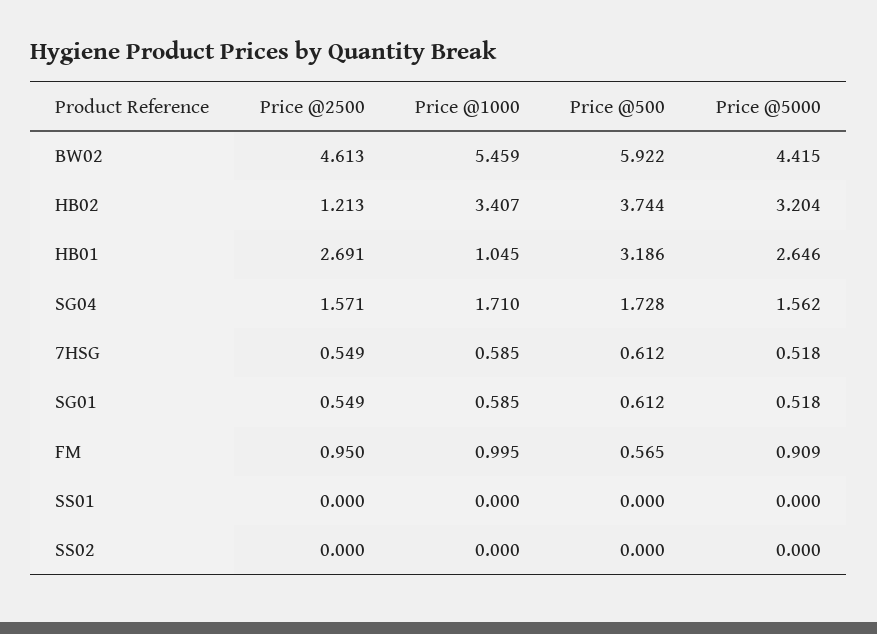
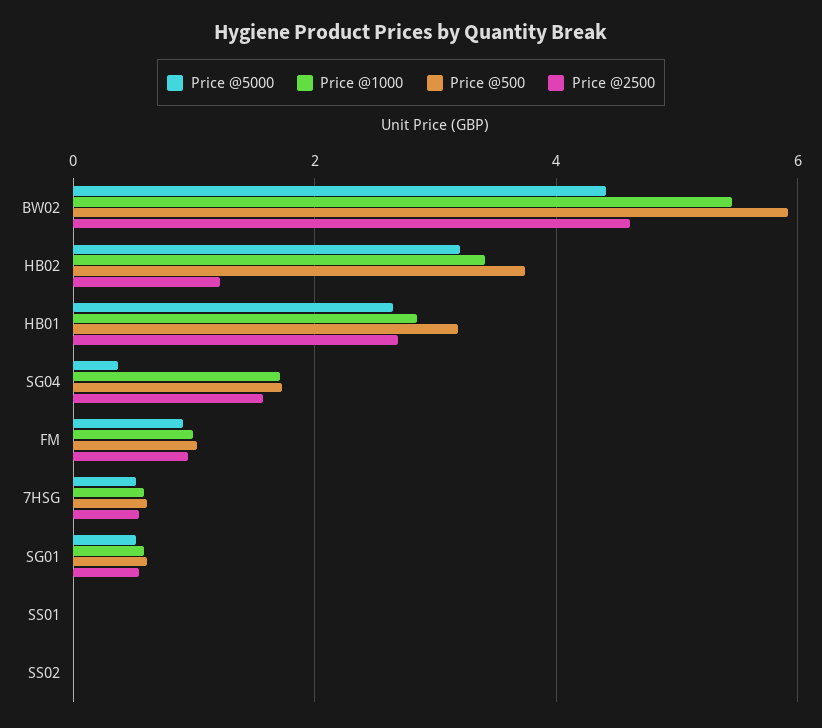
  {
    "Price @2500": {
      "BW02": 4.613,
      "HB02": 1.213,
      "HB01": 2.691,
      "SG04": 1.571,
      "7HSG": 0.549,
      "SG01": 0.549,
      "FM": 0.95,
      "SS01": 0,
      "SS02": 0
    },
    "Price @1000": {
      "BW02": 5.459,
      "HB02": 3.407,
-     "HB01": 1.045,
+     "HB01": 2.8,
      "SG04": 1.71,
      "7HSG": 0.585,
      "SG01": 0.585,
      "FM": 0.995,
      "SS01": 0,
      "SS02": 0
    },
    "Price @500": {
      "BW02": 5.922,
      "HB02": 3.744,
      "HB01": 3.186,
      "SG04": 1.728,
      "7HSG": 0.612,
      "SG01": 0.612,
-     "FM": 0.565,
+     "FM": 1,
      "SS01": 0,
      "SS02": 0
    },
    "Price @5000": {
      "BW02": 4.415,
      "HB02": 3.204,
      "HB01": 2.646,
-     "SG04": 1.562,
+     "SG04": 0.4,
      "7HSG": 0.518,
      "SG01": 0.518,
      "FM": 0.909,
      "SS01": 0,
      "SS02": 0
    }
  }

